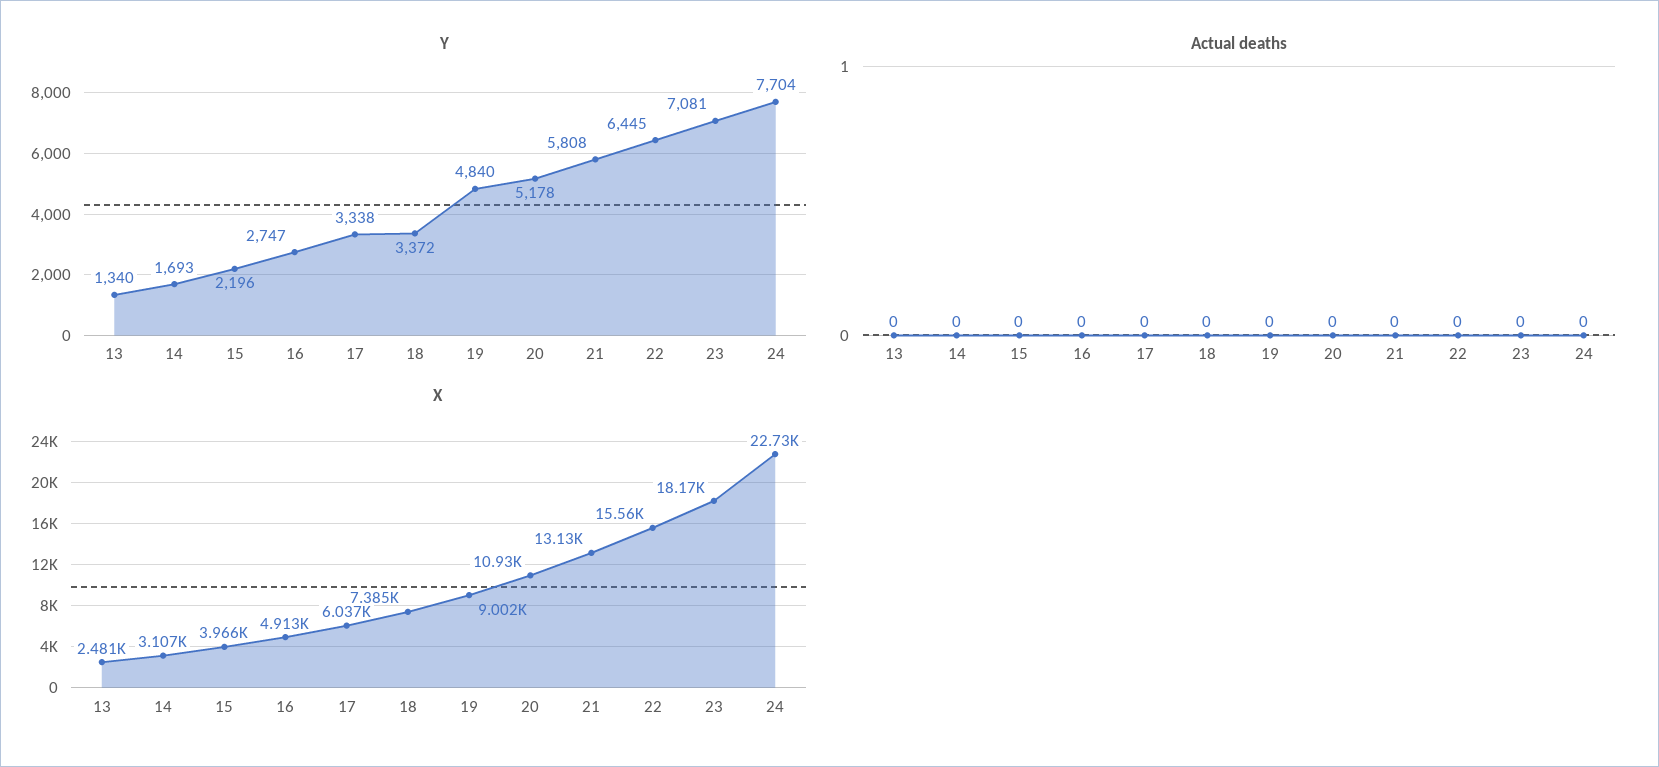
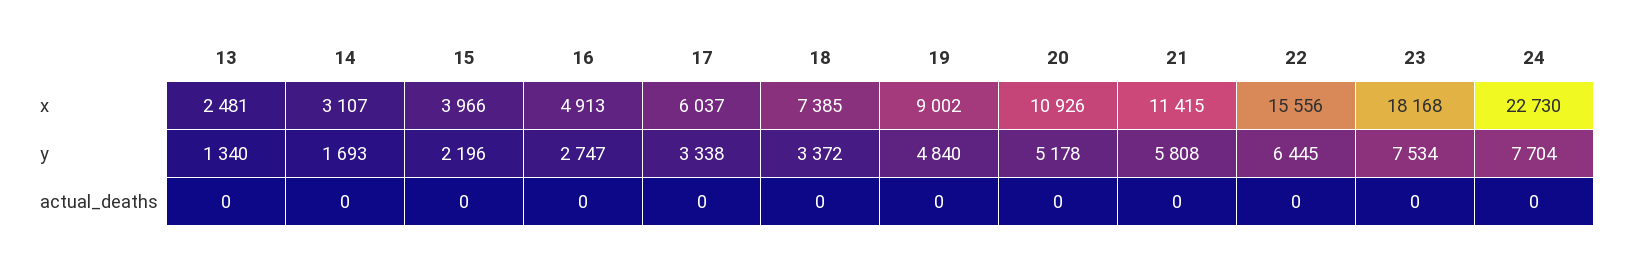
  {
    "Y": {
      "13": 1340,
      "14": 1693,
      "15": 2196,
      "16": 2747,
      "17": 3338,
      "18": 3372,
      "19": 4840,
      "20": 5178,
      "21": 5808,
      "22": 6445,
-     "23": 7081,
+     "23": 7534,
      "24": 7704
    },
    "Actual deaths": {
      "13": 0,
      "14": 0,
      "15": 0,
      "16": 0,
      "17": 0,
      "18": 0,
      "19": 0,
      "20": 0,
      "21": 0,
      "22": 0,
      "23": 0,
      "24": 0
    },
    "X": {
      "13": 2481,
      "14": 3107,
      "15": 3966,
      "16": 4913,
      "17": 6037,
      "18": 7385,
      "19": 9002,
      "20": 10926,
-     "21": 13130,
+     "21": 11415,
      "22": 15556,
      "23": 18168,
      "24": 22730
    }
  }

